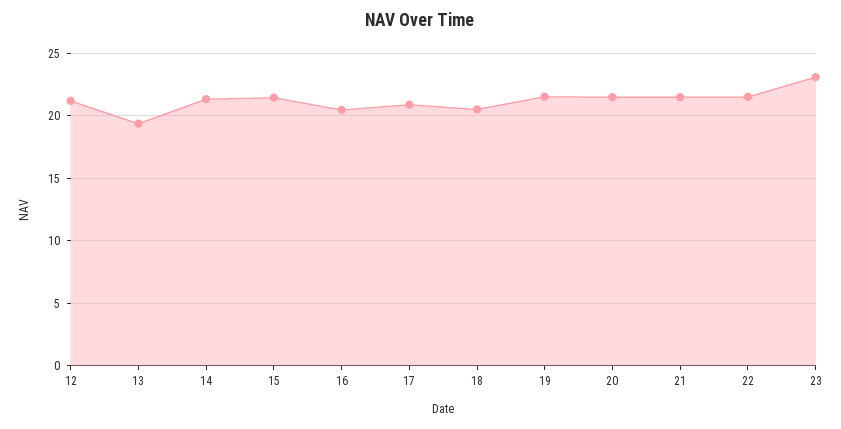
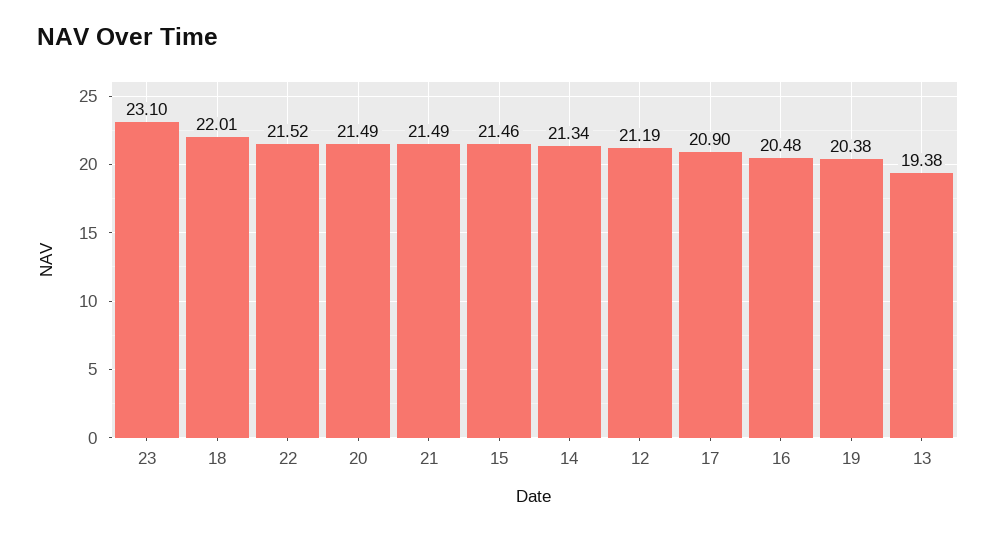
  {
    "12": 21.19,
    "13": 19.38,
    "14": 21.34,
    "15": 21.46,
    "16": 20.48,
    "17": 20.9,
-   "18": 20.5,
+   "18": 22.01,
-   "19": 21.5,
+   "19": 20.38,
    "20": 21.49,
    "21": 21.49,
    "22": 21.52,
    "23": 23.1
  }

